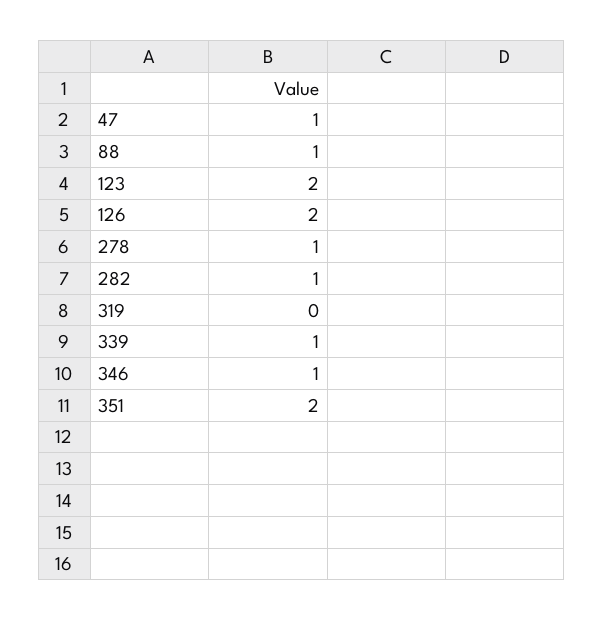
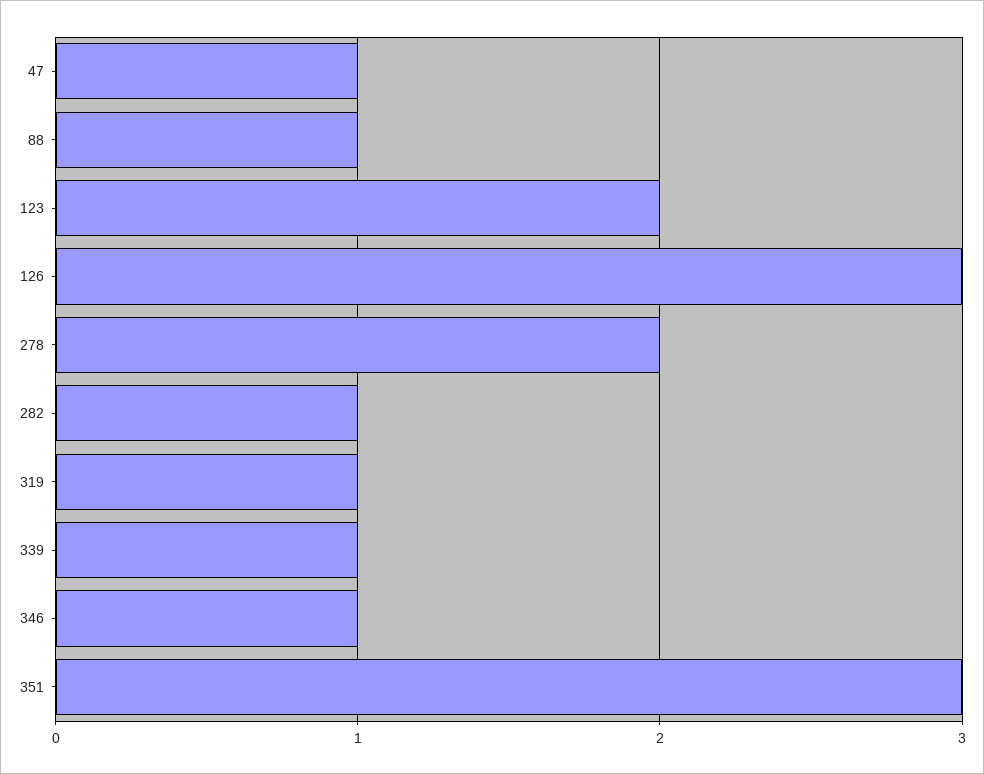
  {
    "47": 1,
    "88": 1,
    "123": 2,
-   "126": 2,
+   "126": 3,
-   "278": 1,
+   "278": 2,
    "282": 1,
-   "319": 0,
+   "319": 1,
    "339": 1,
    "346": 1,
-   "351": 2
+   "351": 3
  }

